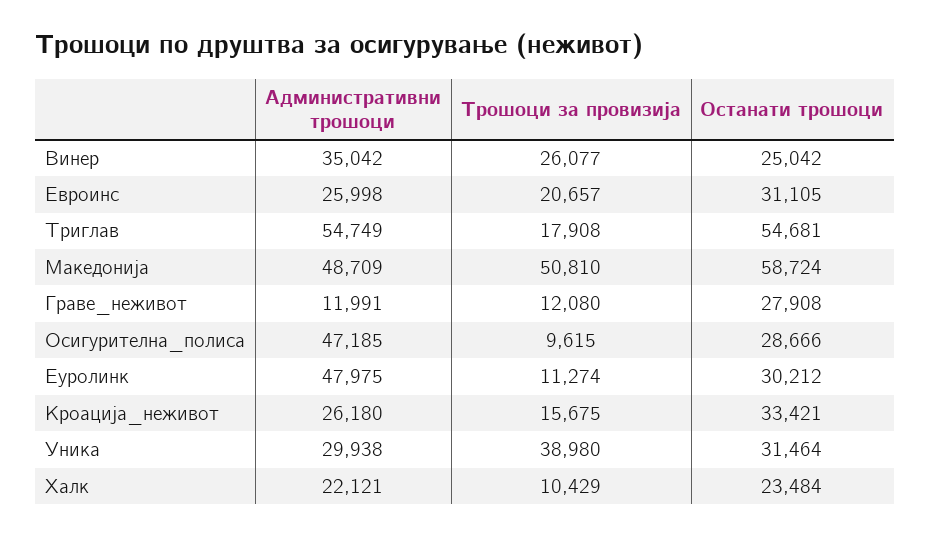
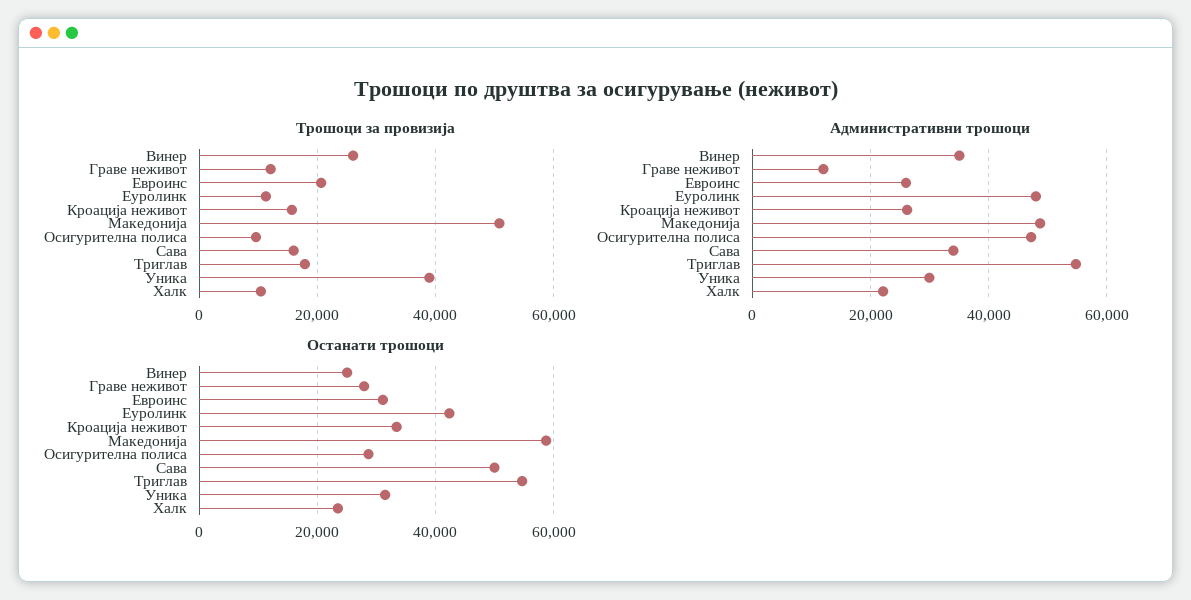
  {
    "Административни трошоци": {
      "Винер": 35042,
      "Евроинс": 25998,
      "Триглав": 54749,
      "Македонија": 48709,
      "Граве_неживот": 11991,
      "Осигурителна_полиса": 47185,
      "Еуролинк": 47975,
      "Кроација_неживот": 26180,
      "Уника": 29938,
-     "Халк": 22121
+     "Халк": 22121,
+     "Сава": 34000
    },
    "Трошоци за провизија": {
      "Винер": 26077,
      "Евроинс": 20657,
      "Триглав": 17908,
      "Македонија": 50810,
      "Граве_неживот": 12080,
      "Осигурителна_полиса": 9615,
      "Еуролинк": 11274,
      "Кроација_неживот": 15675,
      "Уника": 38980,
-     "Халк": 10429
+     "Халк": 10429,
+     "Сава": 16000
    },
    "Останати трошоци": {
      "Винер": 25042,
      "Евроинс": 31105,
      "Триглав": 54681,
      "Македонија": 58724,
      "Граве_неживот": 27908,
      "Осигурителна_полиса": 28666,
-     "Еуролинк": 30212,
+     "Еуролинк": 42000,
      "Кроација_неживот": 33421,
      "Уника": 31464,
-     "Халк": 23484
+     "Халк": 23484,
+     "Сава": 50000
    }
  }

